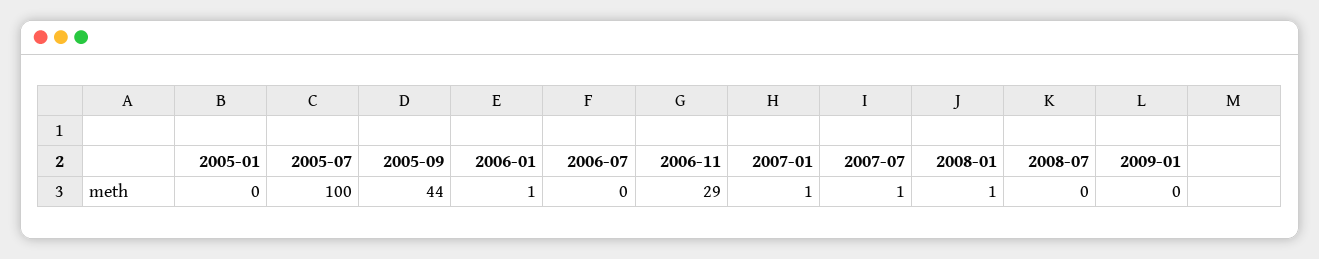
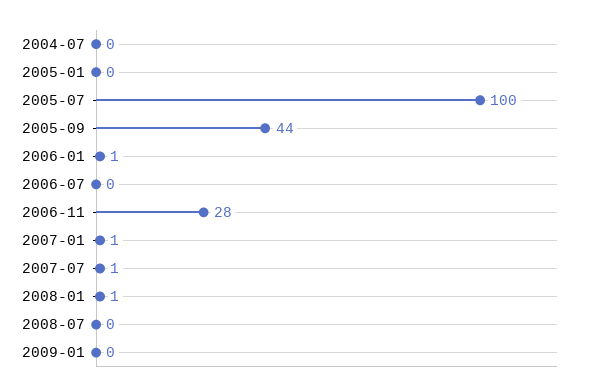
  {
    "2005-01": 0,
    "2005-07": 100,
    "2005-09": 44,
    "2006-01": 1,
    "2006-07": 0,
-   "2006-11": 29,
+   "2006-11": 28,
    "2007-01": 1,
    "2007-07": 1,
    "2008-01": 1,
    "2008-07": 0,
-   "2009-01": 0
+   "2009-01": 0,
+   "2004-07": 0
  }

